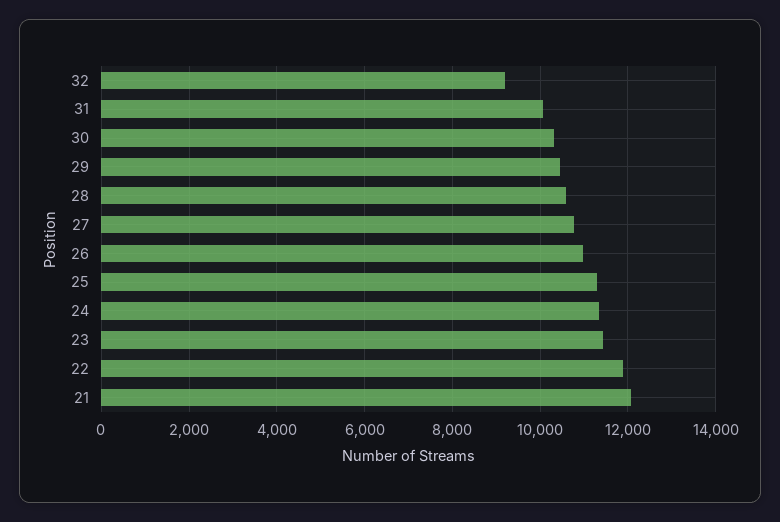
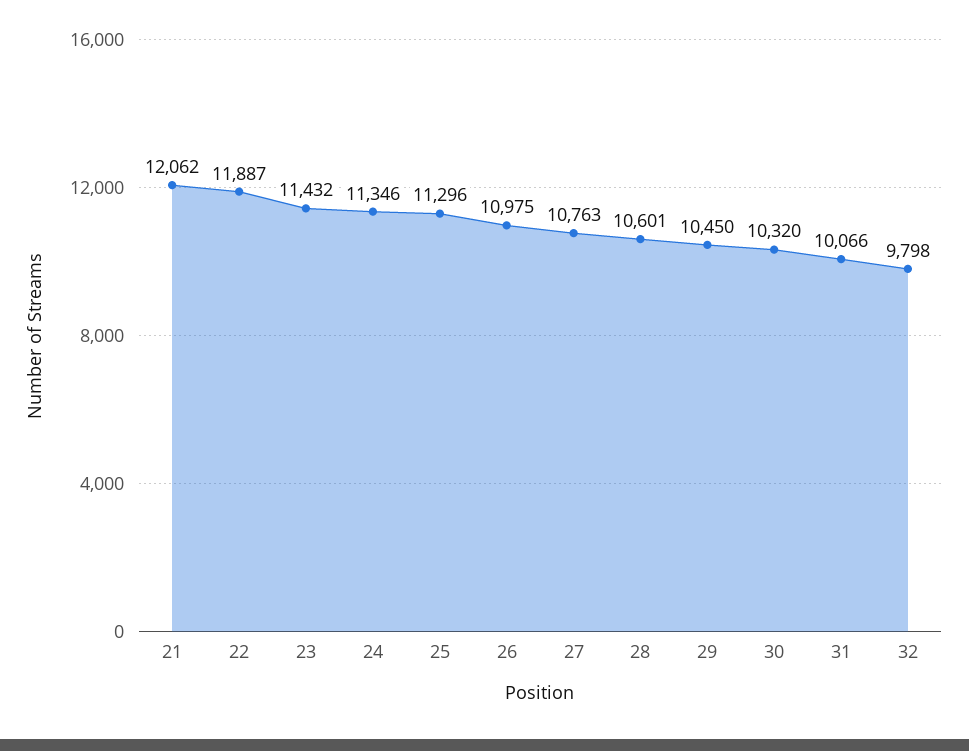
  {
-   "32": 9200,
+   "32": 9798,
    "31": 10066,
    "30": 10320,
    "29": 10450,
    "28": 10601,
    "27": 10763,
    "26": 10975,
    "25": 11296,
    "24": 11346,
    "23": 11432,
    "22": 11887,
    "21": 12062
  }

